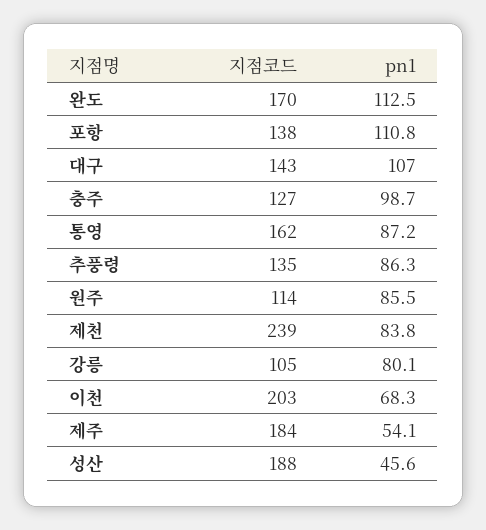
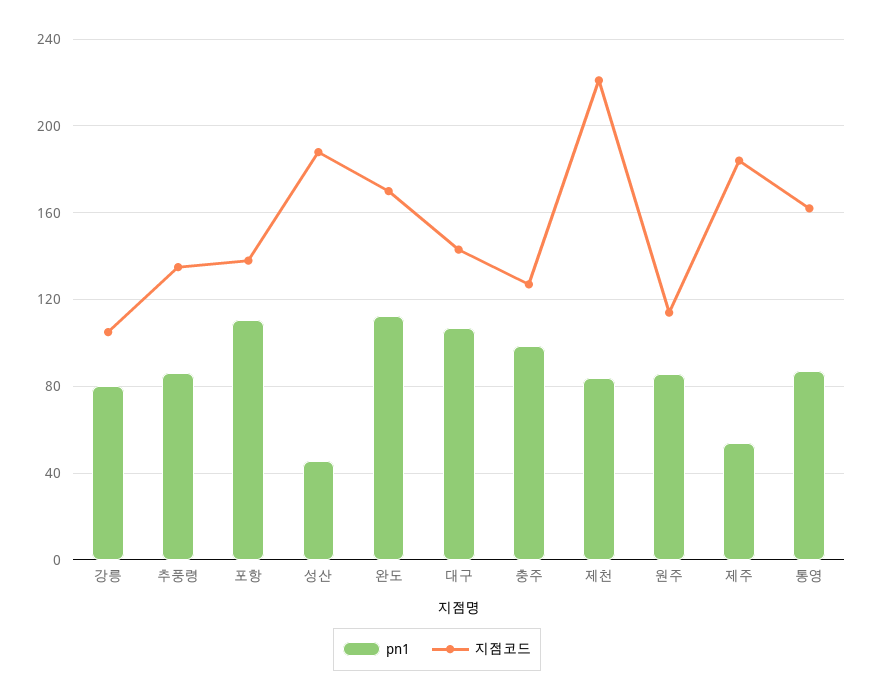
  {
    "지점코드": {
      "완도": 170,
      "포항": 138,
      "대구": 143,
      "충주": 127,
      "통영": 162,
      "추풍령": 135,
      "원주": 114,
-     "제천": 239,
+     "제천": 220,
      "강릉": 105,
-     "이천": 203,
      "제주": 184,
      "성산": 188
    },
    "pn1": {
      "완도": 112.5,
      "포항": 110.8,
      "대구": 107,
      "충주": 98.7,
      "통영": 87.2,
      "추풍령": 86.3,
      "원주": 85.5,
      "제천": 83.8,
      "강릉": 80.1,
-     "이천": 68.3,
      "제주": 54.1,
      "성산": 45.6
    }
  }

